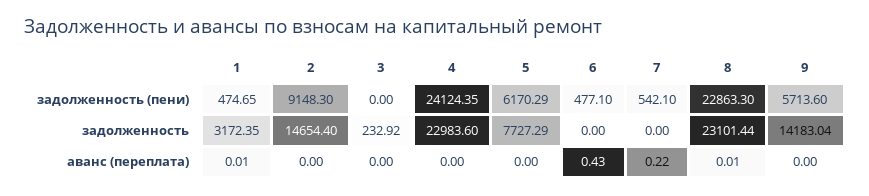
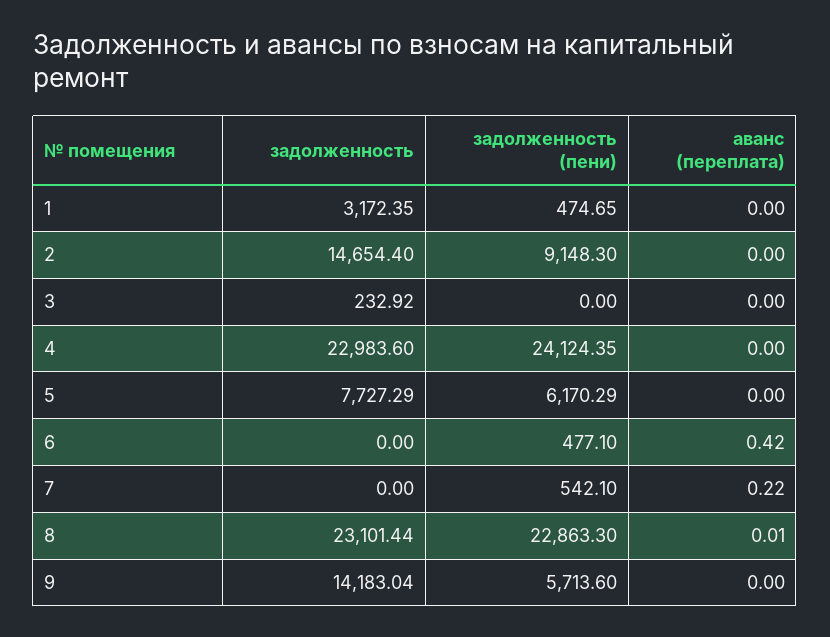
  {
    "1": {
      "задолженность (пени)": 474.65,
      "задолженность": 3172.35,
-     "аванс (переплата)": 0.01
+     "аванс (переплата)": 0
    },
    "2": {
      "задолженность (пени)": 9148.3,
      "задолженность": 14654.4,
      "аванс (переплата)": 0
    },
    "3": {
      "задолженность (пени)": 0,
      "задолженность": 232.92,
      "аванс (переплата)": 0
    },
    "4": {
      "задолженность (пени)": 24124.35,
      "задолженность": 22983.6,
      "аванс (переплата)": 0
    },
    "5": {
      "задолженность (пени)": 6170.29,
      "задолженность": 7727.29,
      "аванс (переплата)": 0
    },
    "6": {
      "задолженность (пени)": 477.1,
      "задолженность": 0,
-     "аванс (переплата)": 0.43
+     "аванс (переплата)": 0.42
    },
    "7": {
      "задолженность (пени)": 542.1,
      "задолженность": 0,
      "аванс (переплата)": 0.22
    },
    "8": {
      "задолженность (пени)": 22863.3,
      "задолженность": 23101.44,
      "аванс (переплата)": 0.01
    },
    "9": {
      "задолженность (пени)": 5713.6,
      "задолженность": 14183.04,
      "аванс (переплата)": 0
    }
  }

